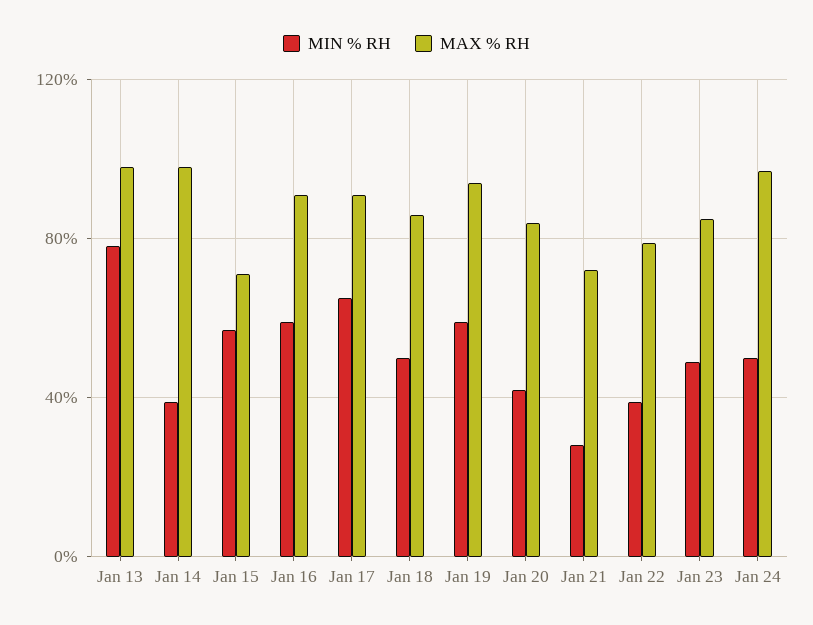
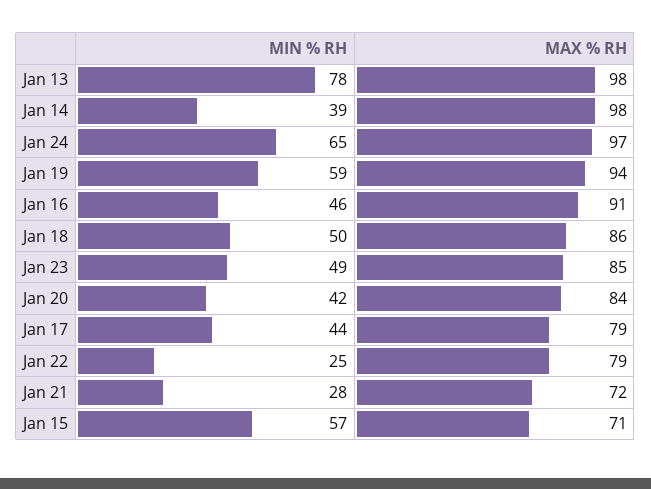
  {
    "MIN % RH": {
      "Jan 13": 78,
      "Jan 14": 39,
      "Jan 15": 57,
-     "Jan 16": 60,
+     "Jan 16": 46,
-     "Jan 17": 65,
+     "Jan 17": 44,
      "Jan 18": 50,
      "Jan 19": 59,
      "Jan 20": 42,
      "Jan 21": 28,
-     "Jan 22": 40,
+     "Jan 22": 25,
      "Jan 23": 49,
-     "Jan 24": 50
+     "Jan 24": 65
    },
    "MAX % RH": {
      "Jan 13": 98,
      "Jan 14": 98,
      "Jan 15": 71,
      "Jan 16": 91,
-     "Jan 17": 90,
+     "Jan 17": 79,
      "Jan 18": 86,
      "Jan 19": 94,
      "Jan 20": 84,
      "Jan 21": 72,
      "Jan 22": 79,
      "Jan 23": 85,
      "Jan 24": 97
    }
  }

